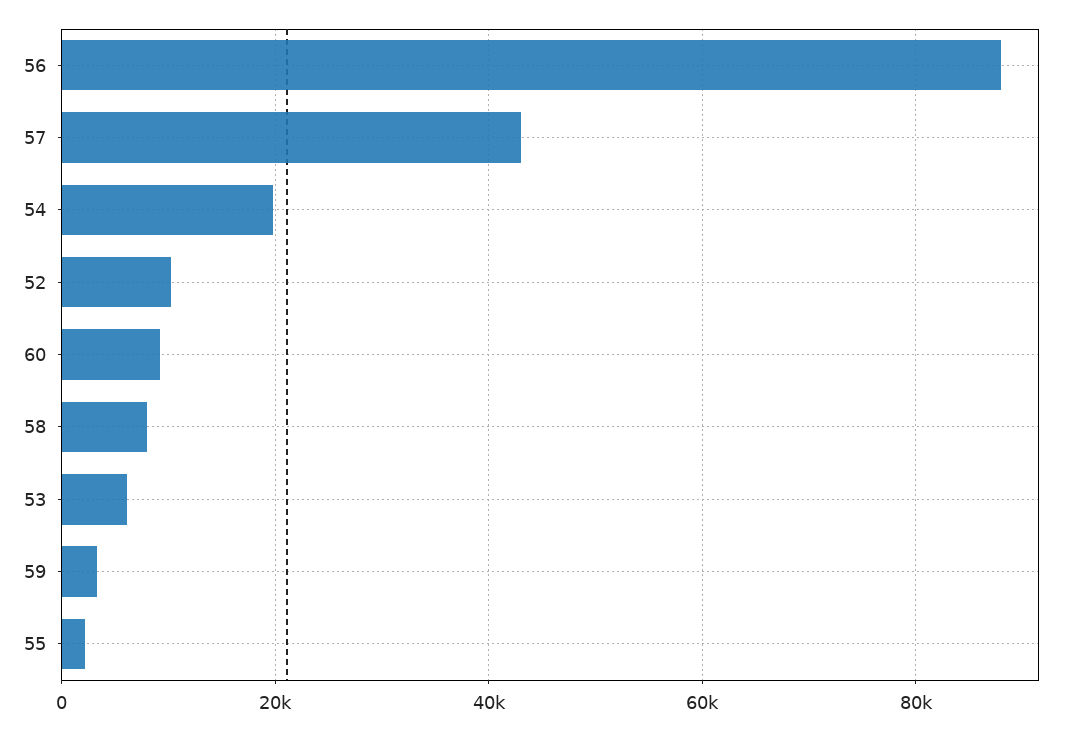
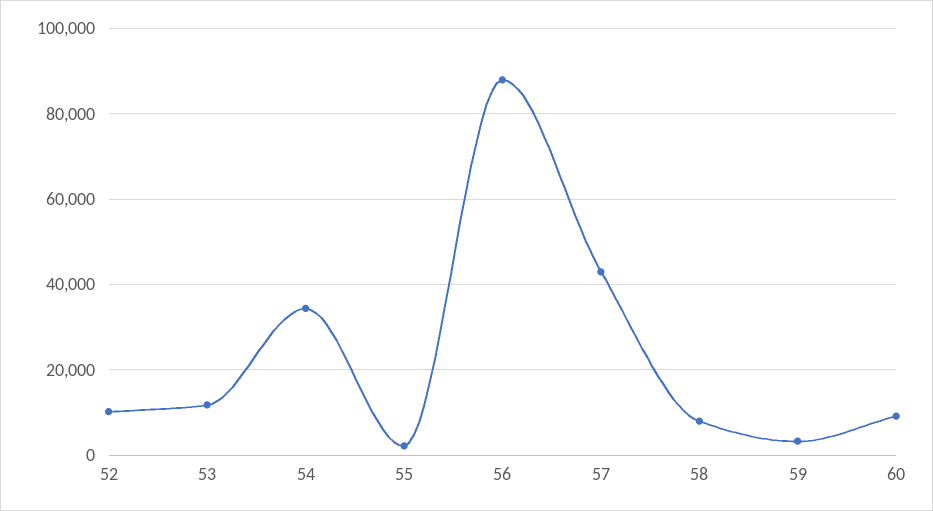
  {
    "56": 88000,
    "57": 44000,
-   "54": 20000,
+   "54": 34000,
    "52": 10000,
    "60": 10000,
    "58": 8000,
-   "53": 6000,
+   "53": 12000,
    "59": 4000,
    "55": 2000
  }

